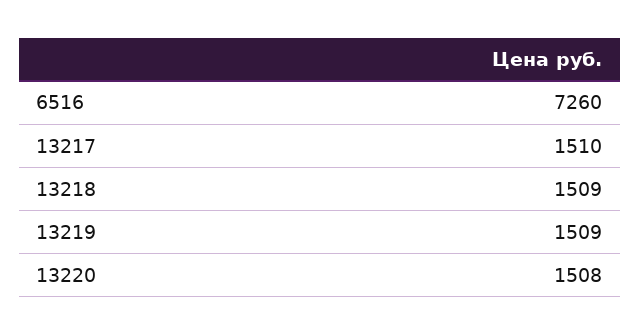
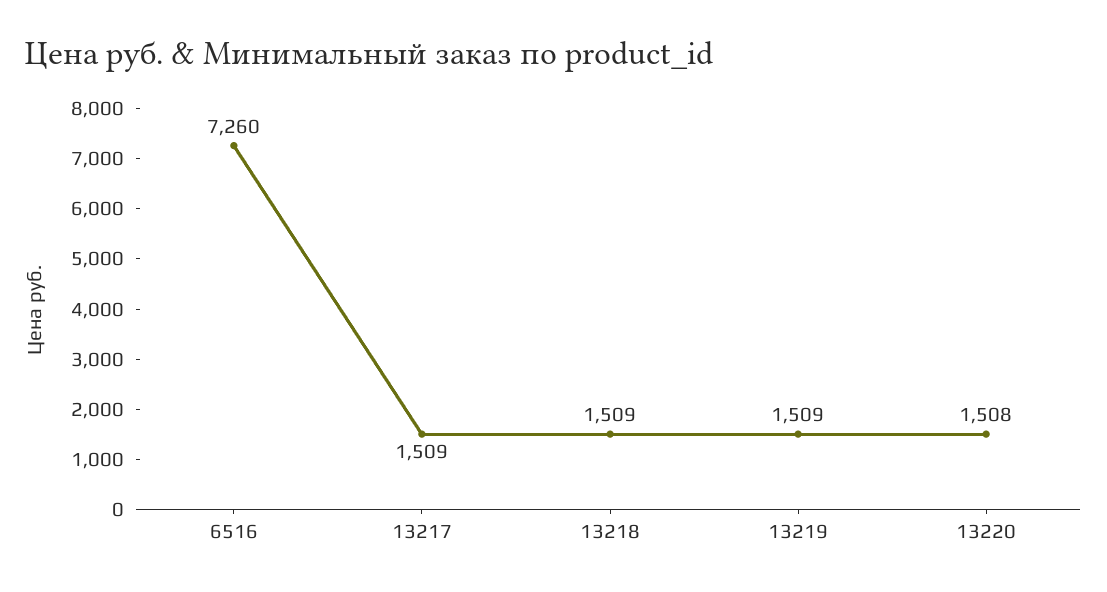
  {
    "6516": 7260,
-   "13217": 1510,
+   "13217": 1509,
    "13218": 1509,
    "13219": 1509,
    "13220": 1508
  }

